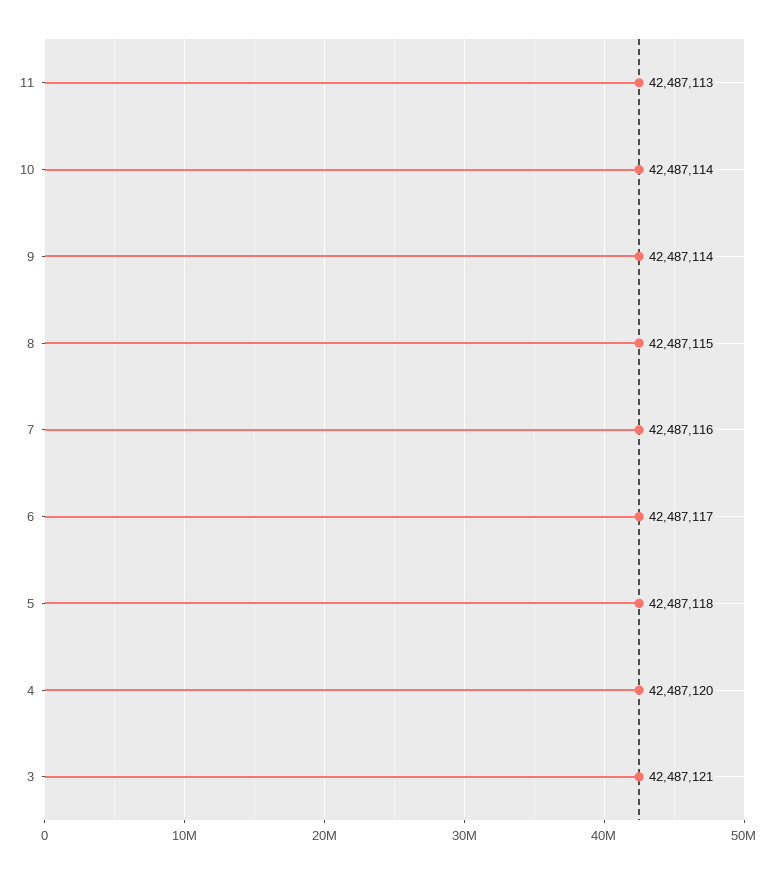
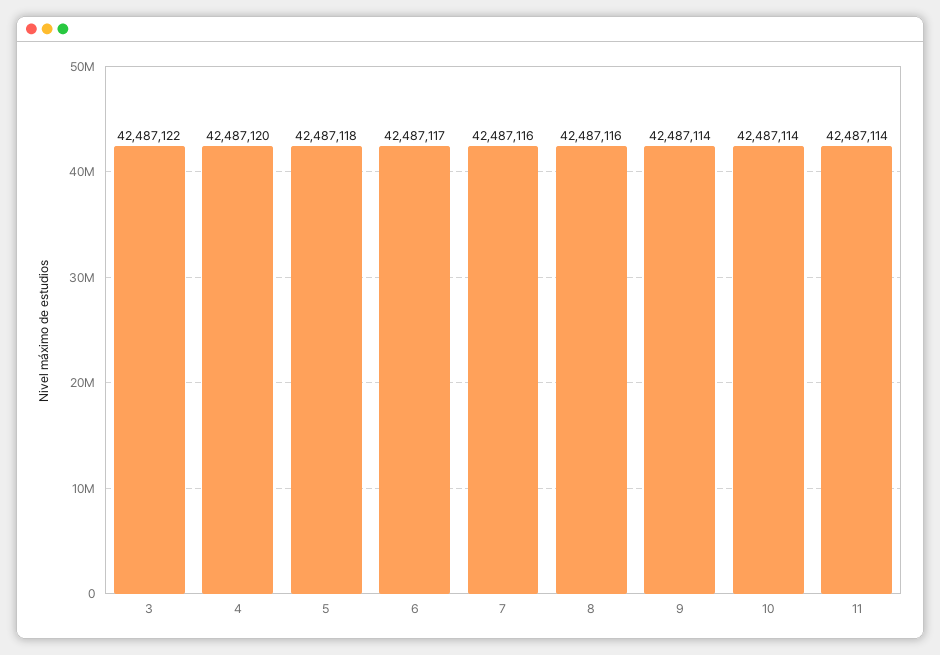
  {
-   "11": 42487113,
+   "11": 42487114,
    "10": 42487114,
    "9": 42487114,
-   "8": 42487115,
+   "8": 42487116,
    "7": 42487116,
    "6": 42487117,
    "5": 42487118,
    "4": 42487120,
-   "3": 42487121
+   "3": 42487122
  }

